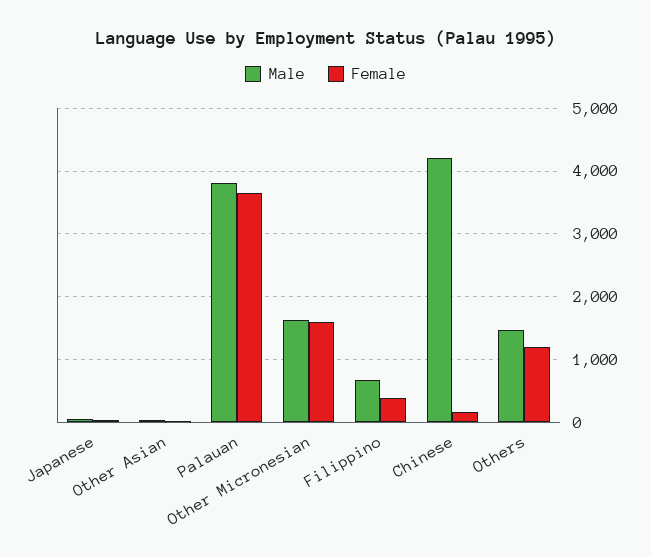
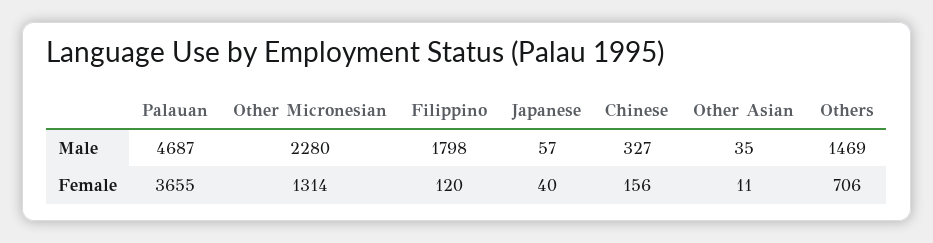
  {
    "Male": {
      "Japanese": 57,
      "Other Asian": 35,
-     "Palauan": 3800,
+     "Palauan": 4687,
-     "Other Micronesian": 1600,
+     "Other Micronesian": 2280,
-     "Filippino": 700,
+     "Filippino": 1798,
-     "Chinese": 4200,
+     "Chinese": 327,
      "Others": 1469
    },
    "Female": {
      "Japanese": 40,
      "Other Asian": 11,
      "Palauan": 3655,
-     "Other Micronesian": 1600,
+     "Other Micronesian": 1314,
-     "Filippino": 400,
+     "Filippino": 120,
      "Chinese": 156,
-     "Others": 1200
+     "Others": 706
    }
  }

